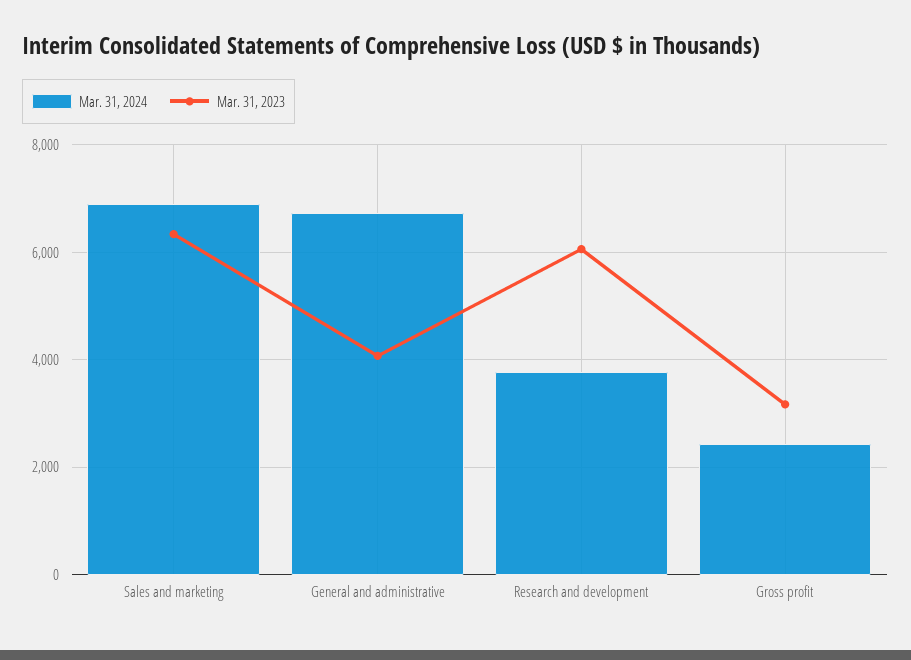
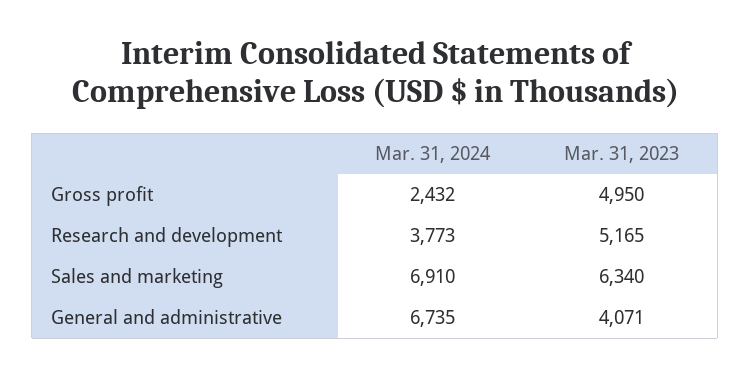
  {
    "Mar. 31, 2024": {
      "Sales and marketing": 6910,
      "General and administrative": 6735,
      "Research and development": 3773,
      "Gross profit": 2432
    },
    "Mar. 31, 2023": {
      "Sales and marketing": 6340,
      "General and administrative": 4071,
-     "Research and development": 6000,
+     "Research and development": 5165,
-     "Gross profit": 3200
+     "Gross profit": 4950
    }
  }

